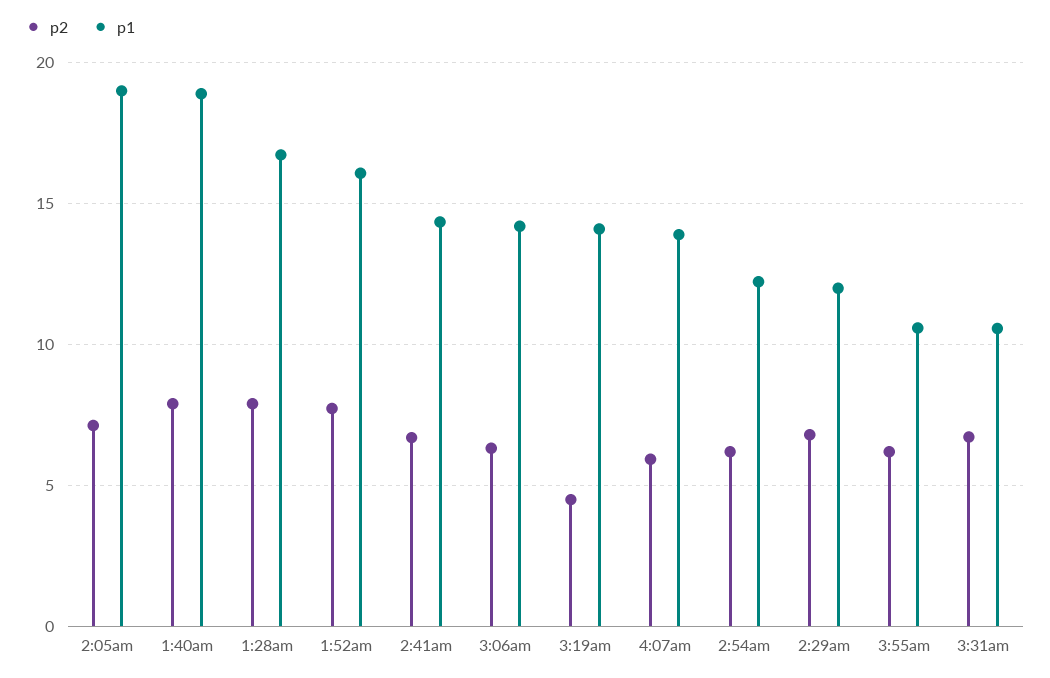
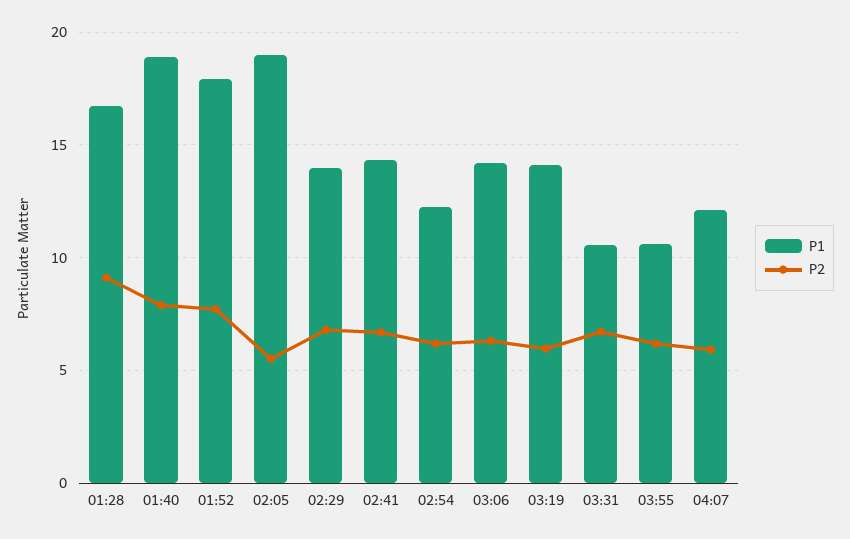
  {
    "p2": {
-     "2:05am": 7,
+     "2:05am": 5.5,
      "1:40am": 8,
-     "1:28am": 8,
+     "1:28am": 9,
      "1:52am": 7.5,
      "2:41am": 6.5,
      "3:06am": 6.5,
-     "3:19am": 4.5,
+     "3:19am": 6,
      "4:07am": 6,
      "2:54am": 6,
      "2:29am": 7,
      "3:55am": 6,
      "3:31am": 6.5
    },
    "p1": {
      "2:05am": 19,
      "1:40am": 19,
      "1:28am": 16.5,
-     "1:52am": 16,
+     "1:52am": 18,
      "2:41am": 14.5,
      "3:06am": 14,
      "3:19am": 14,
-     "4:07am": 14,
+     "4:07am": 12,
      "2:54am": 12,
-     "2:29am": 12,
+     "2:29am": 14,
      "3:55am": 10.5,
      "3:31am": 10.5
    }
  }

